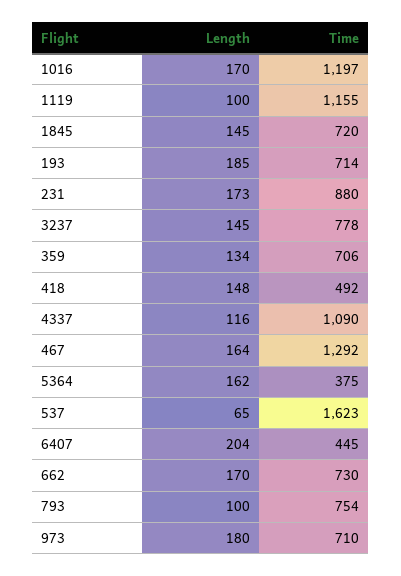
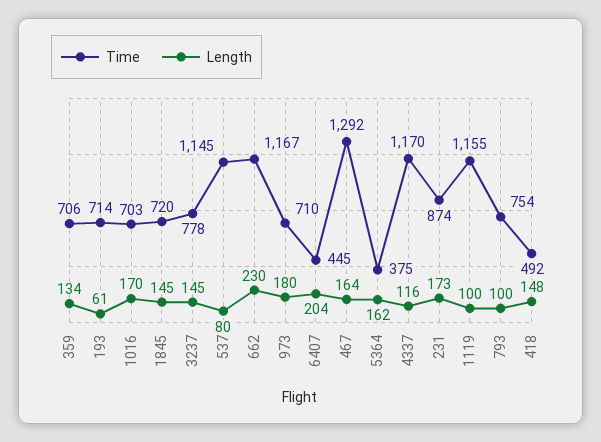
  {
    "Length": {
      "1016": 170,
      "1119": 100,
      "1845": 145,
-     "193": 185,
+     "193": 61,
      "231": 173,
      "3237": 145,
      "359": 134,
      "418": 148,
      "4337": 116,
      "467": 164,
      "5364": 162,
-     "537": 65,
+     "537": 80,
      "6407": 204,
-     "662": 170,
+     "662": 230,
      "793": 100,
      "973": 180
    },
    "Time": {
-     "1016": 1197,
+     "1016": 703,
      "1119": 1155,
      "1845": 720,
      "193": 714,
-     "231": 880,
+     "231": 874,
      "3237": 778,
      "359": 706,
      "418": 492,
-     "4337": 1090,
+     "4337": 1170,
      "467": 1292,
      "5364": 375,
-     "537": 1623,
+     "537": 1145,
      "6407": 445,
-     "662": 730,
+     "662": 1167,
      "793": 754,
      "973": 710
    }
  }

